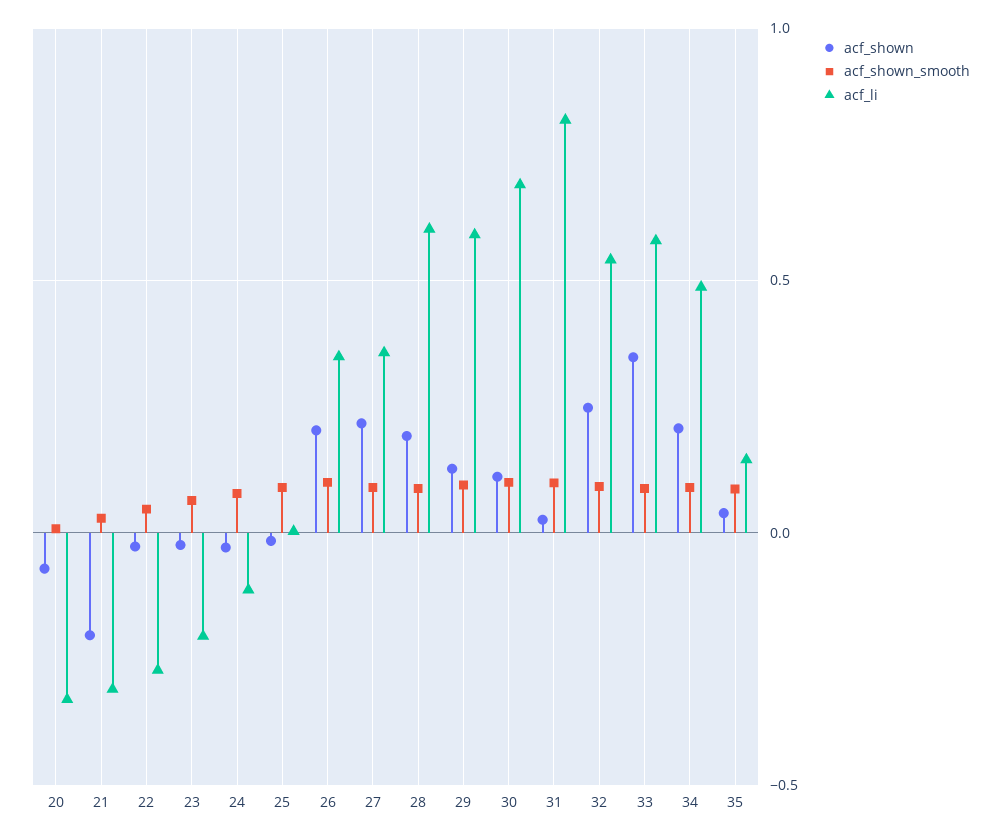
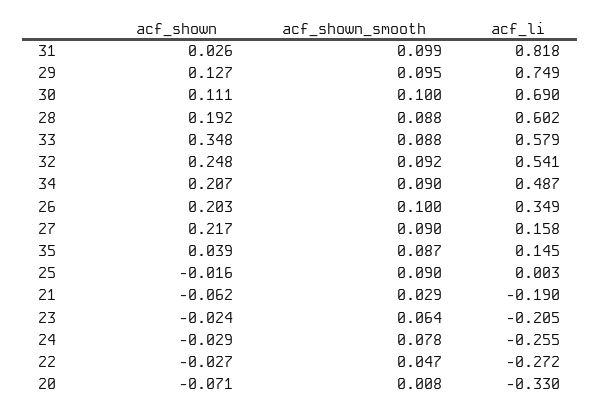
  {
    "acf_shown": {
      "20": -0.071,
-     "21": -0.2,
+     "21": -0.062,
      "22": -0.027,
      "23": -0.024,
      "24": -0.029,
      "25": -0.016,
      "26": 0.203,
      "27": 0.217,
      "28": 0.192,
      "29": 0.127,
      "30": 0.111,
      "31": 0.026,
      "32": 0.248,
      "33": 0.348,
      "34": 0.207,
      "35": 0.039
    },
    "acf_shown_smooth": {
      "20": 0.008,
      "21": 0.029,
      "22": 0.047,
      "23": 0.064,
      "24": 0.078,
      "25": 0.09,
      "26": 0.1,
      "27": 0.09,
      "28": 0.088,
      "29": 0.095,
      "30": 0.1,
      "31": 0.099,
      "32": 0.092,
      "33": 0.088,
      "34": 0.09,
      "35": 0.087
    },
    "acf_li": {
      "20": -0.33,
-     "21": -0.3,
+     "21": -0.19,
      "22": -0.272,
      "23": -0.205,
-     "24": -0.1,
+     "24": -0.255,
      "25": 0.003,
      "26": 0.349,
-     "27": 0.35,
+     "27": 0.158,
      "28": 0.602,
-     "29": 0.6,
+     "29": 0.749,
      "30": 0.69,
      "31": 0.818,
      "32": 0.541,
      "33": 0.579,
      "34": 0.487,
      "35": 0.145
    }
  }

